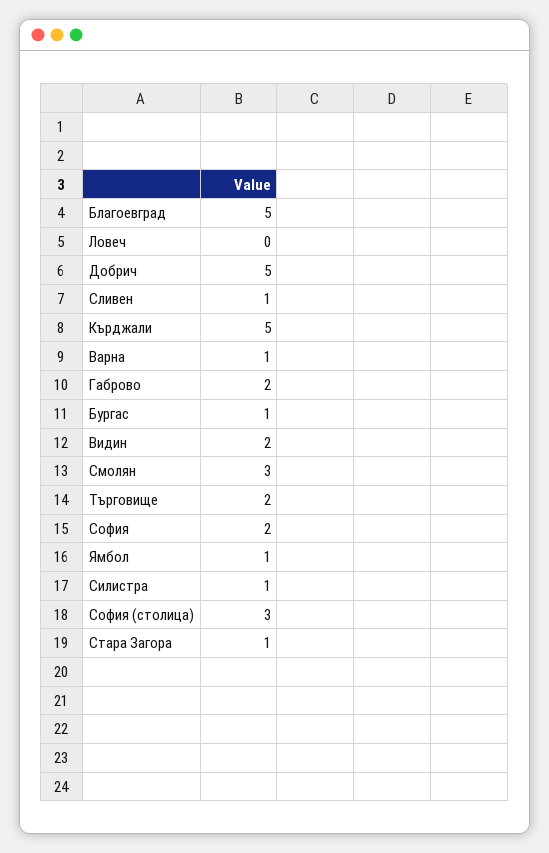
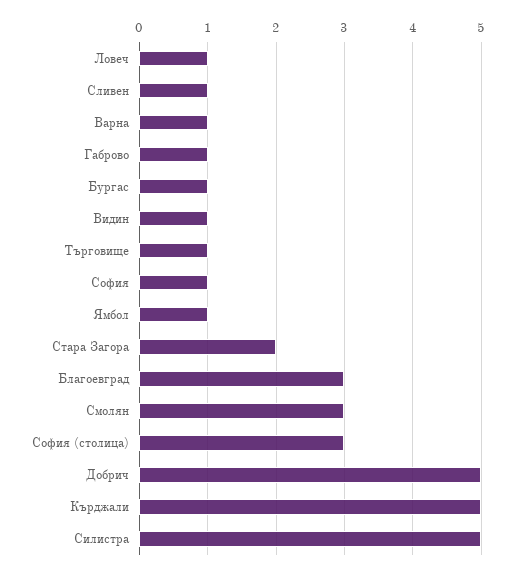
  {
-   "Благоевград": 5,
+   "Благоевград": 3,
-   "Ловеч": 0,
+   "Ловеч": 1,
    "Добрич": 5,
    "Сливен": 1,
    "Кърджали": 5,
    "Варна": 1,
-   "Габрово": 2,
+   "Габрово": 1,
    "Бургас": 1,
-   "Видин": 2,
+   "Видин": 1,
    "Смолян": 3,
-   "Търговище": 2,
+   "Търговище": 1,
-   "София": 2,
+   "София": 1,
    "Ямбол": 1,
-   "Силистра": 1,
+   "Силистра": 5,
    "София (столица)": 3,
-   "Стара Загора": 1
+   "Стара Загора": 2
  }

